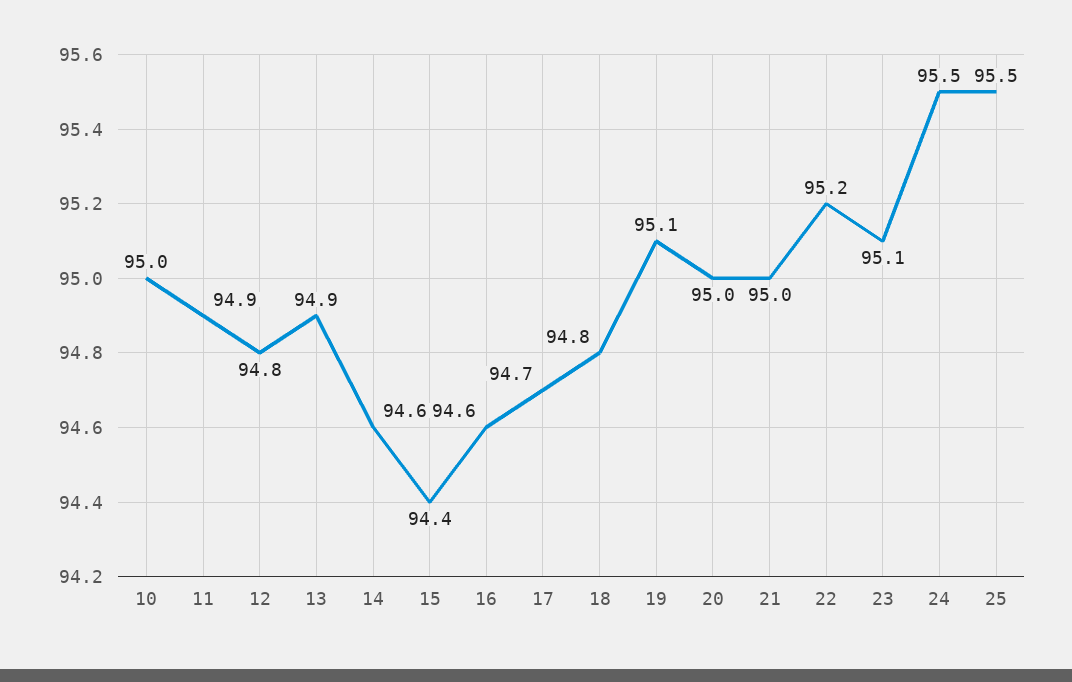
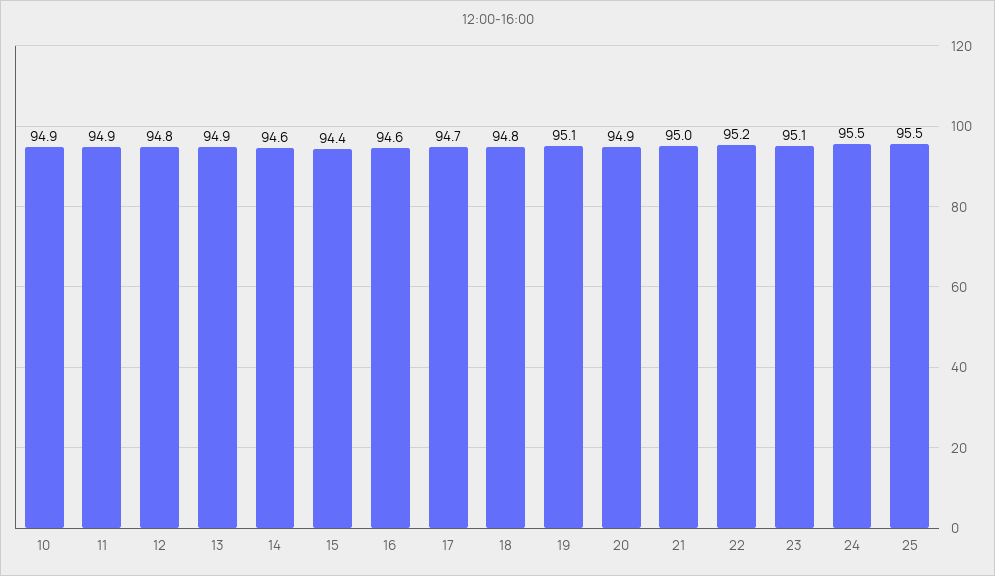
  {
-   "10": 95,
+   "10": 94.9,
    "11": 94.9,
    "12": 94.8,
    "13": 94.9,
    "14": 94.6,
    "15": 94.4,
    "16": 94.6,
    "17": 94.7,
    "18": 94.8,
    "19": 95.1,
-   "20": 95,
+   "20": 94.9,
    "21": 95,
    "22": 95.2,
    "23": 95.1,
    "24": 95.5,
    "25": 95.5
  }

